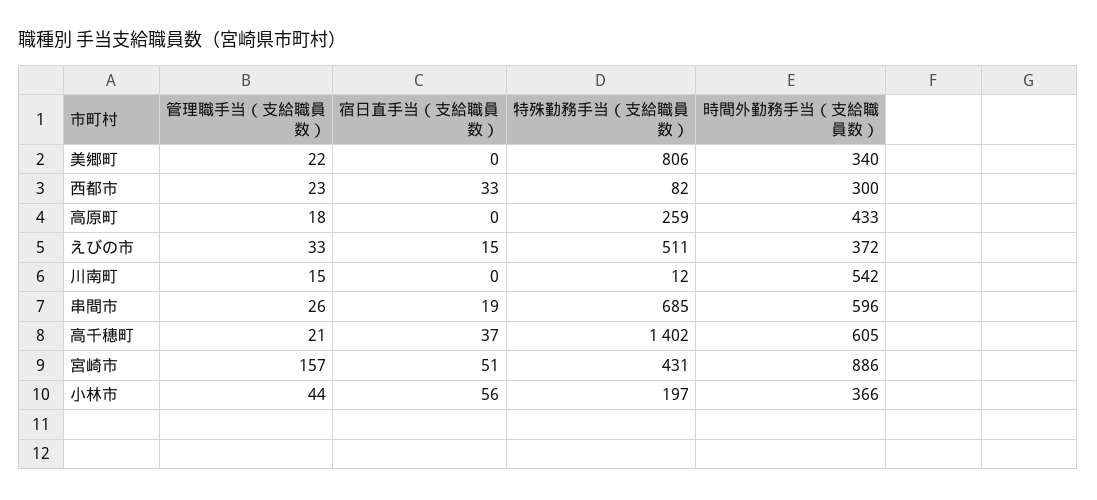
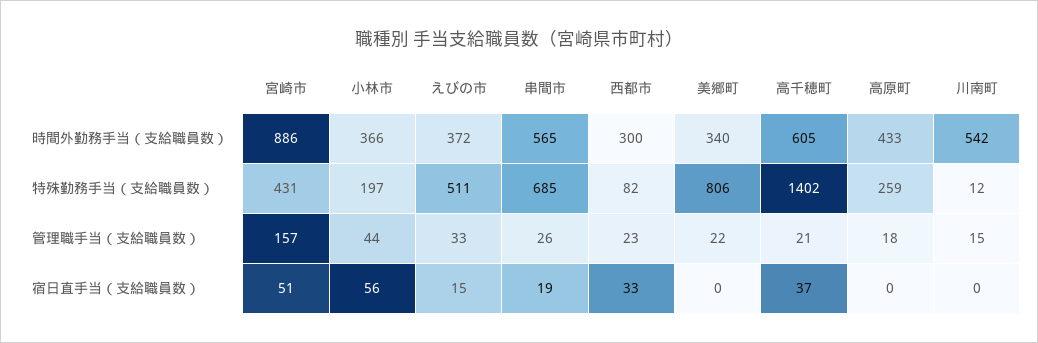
  {
    "管理職手当（支給職員数）": {
      "美郷町": 22,
      "西都市": 23,
      "高原町": 18,
      "えびの市": 33,
      "川南町": 15,
      "串間市": 26,
      "高千穂町": 21,
      "宮崎市": 157,
      "小林市": 44
    },
    "宿日直手当（支給職員数）": {
      "美郷町": 0,
      "西都市": 33,
      "高原町": 0,
      "えびの市": 15,
      "川南町": 0,
      "串間市": 19,
      "高千穂町": 37,
      "宮崎市": 51,
      "小林市": 56
    },
    "特殊勤務手当（支給職員数）": {
      "美郷町": 806,
      "西都市": 82,
      "高原町": 259,
      "えびの市": 511,
      "川南町": 12,
      "串間市": 685,
      "高千穂町": 1402,
      "宮崎市": 431,
      "小林市": 197
    },
    "時間外勤務手当（支給職員数）": {
      "美郷町": 340,
      "西都市": 300,
      "高原町": 433,
      "えびの市": 372,
      "川南町": 542,
-     "串間市": 596,
+     "串間市": 565,
      "高千穂町": 605,
      "宮崎市": 886,
      "小林市": 366
    }
  }

